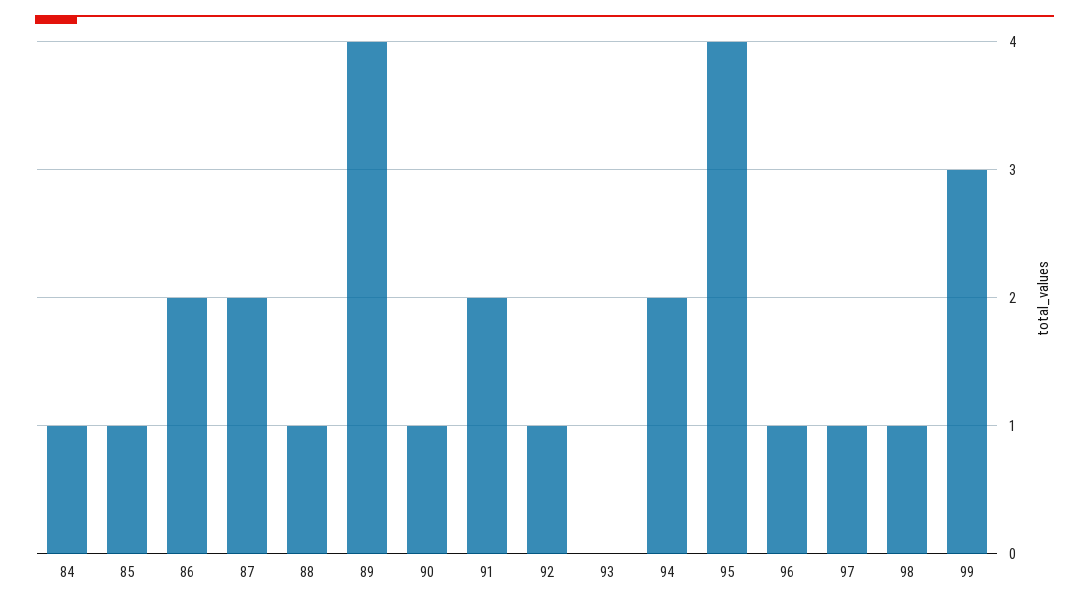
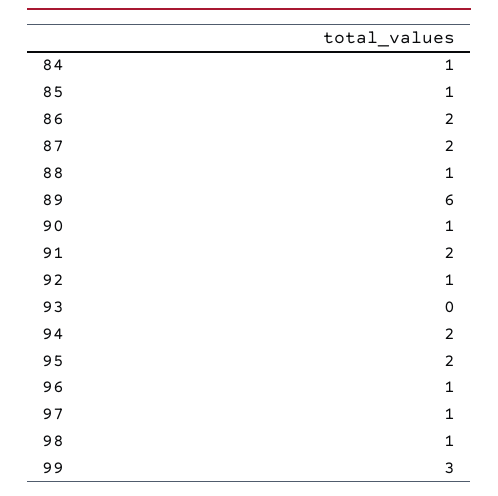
  {
    "84": 1,
    "85": 1,
    "86": 2,
    "87": 2,
    "88": 1,
-   "89": 4,
+   "89": 6,
    "90": 1,
    "91": 2,
    "92": 1,
    "93": 0,
    "94": 2,
-   "95": 4,
+   "95": 2,
    "96": 1,
    "97": 1,
    "98": 1,
    "99": 3
  }

